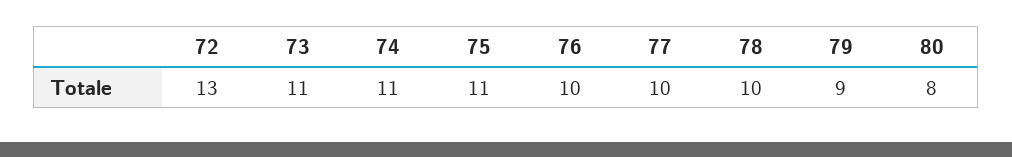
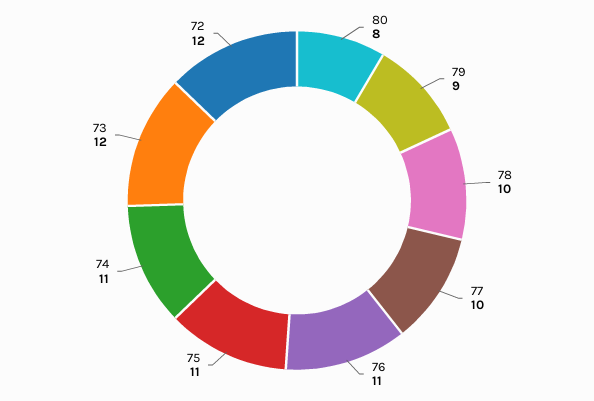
  {
-   "72": 13,
+   "72": 12,
-   "73": 11,
+   "73": 12,
    "74": 11,
    "75": 11,
-   "76": 10,
+   "76": 11,
    "77": 10,
    "78": 10,
    "79": 9,
    "80": 8
  }

